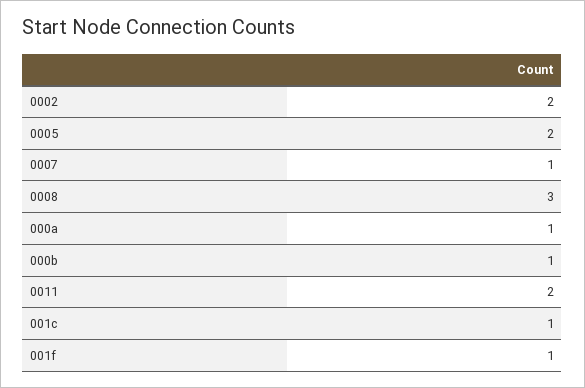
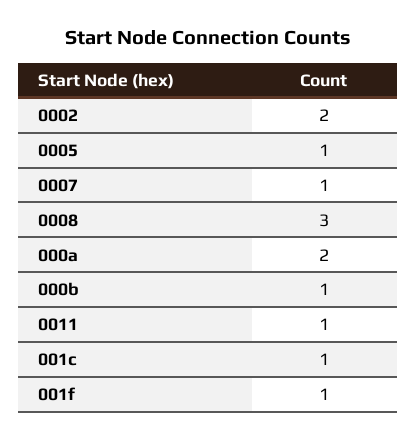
  {
    "0002": 2,
-   "0005": 2,
+   "0005": 1,
    "0007": 1,
    "0008": 3,
-   "000a": 1,
+   "000a": 2,
    "000b": 1,
-   "0011": 2,
+   "0011": 1,
    "001c": 1,
    "001f": 1
  }

